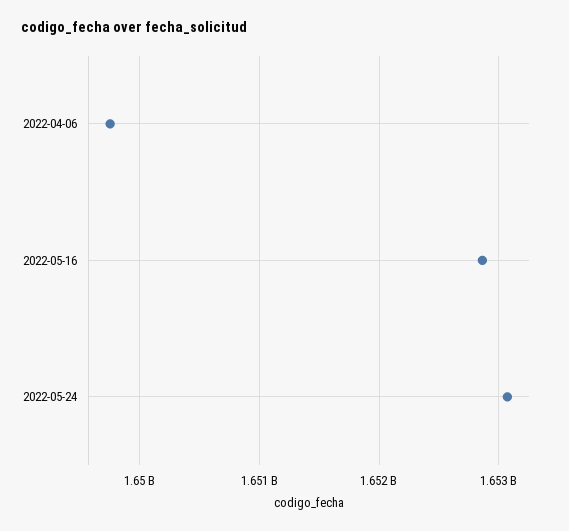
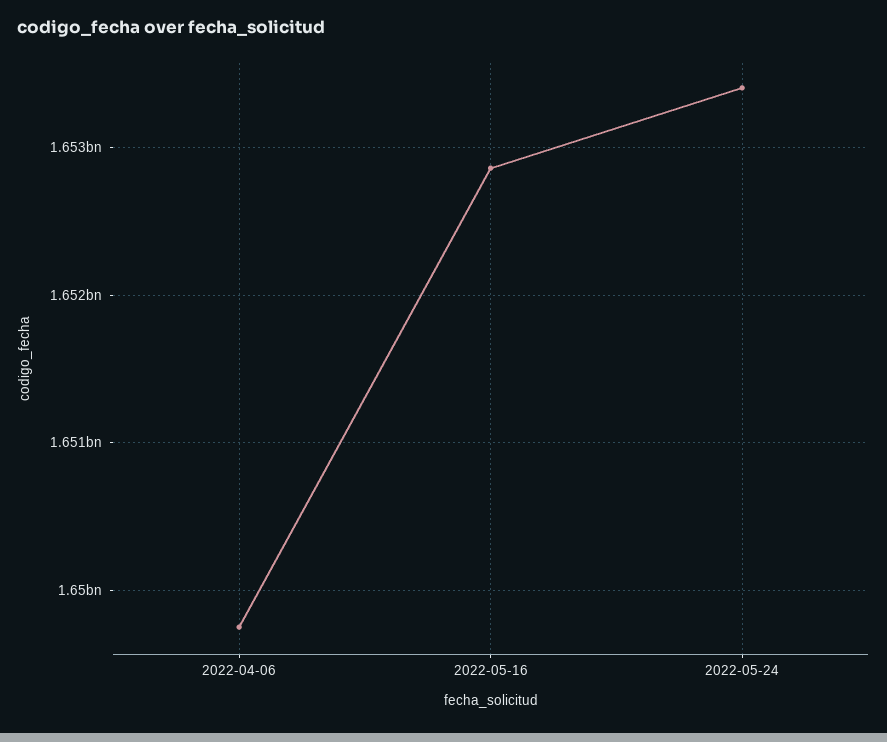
  {
    "2022-04-06": 1649700000,
    "2022-05-16": 1652900000,
-   "2022-05-24": 1653100000
+   "2022-05-24": 1653400000
  }

